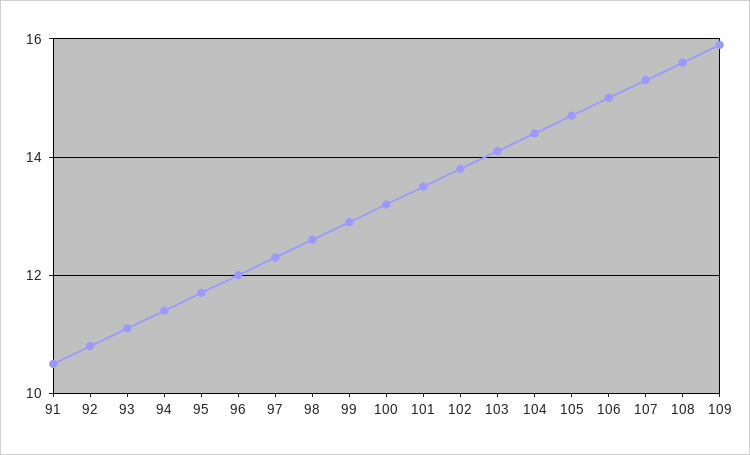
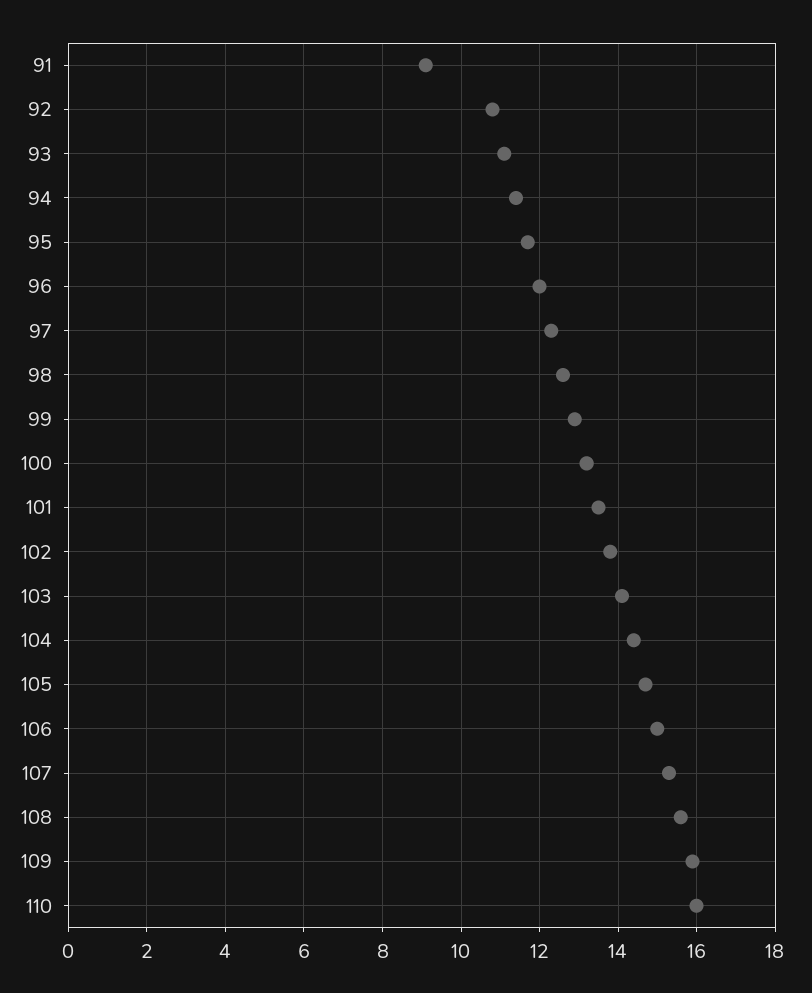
  {
-   "91": 10.5,
+   "91": 9,
    "92": 11,
    "93": 11,
    "94": 11.5,
    "95": 11.5,
    "96": 12,
    "97": 12.5,
    "98": 12.5,
    "99": 13,
    "100": 13,
    "101": 13.5,
    "102": 14,
    "103": 14,
    "104": 14.5,
    "105": 14.5,
    "106": 15,
    "107": 15.5,
    "108": 15.5,
-   "109": 16
+   "109": 16,
+   "110": 16
  }

